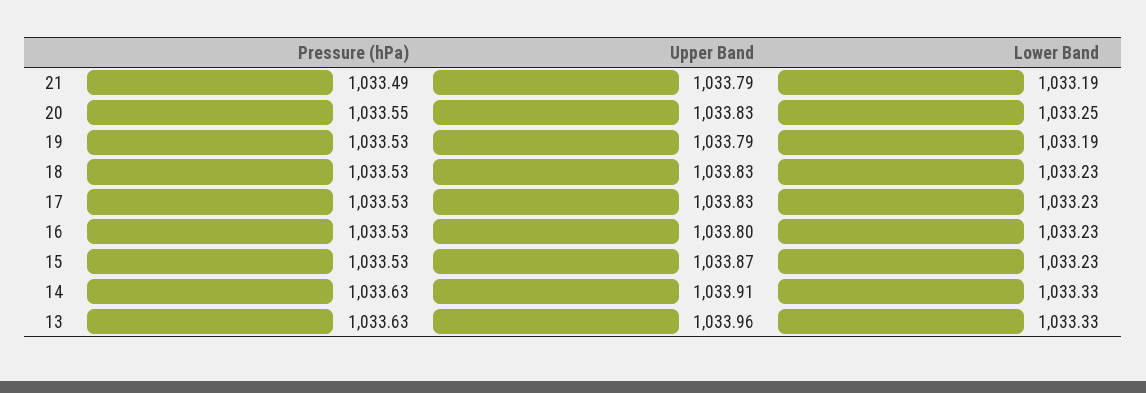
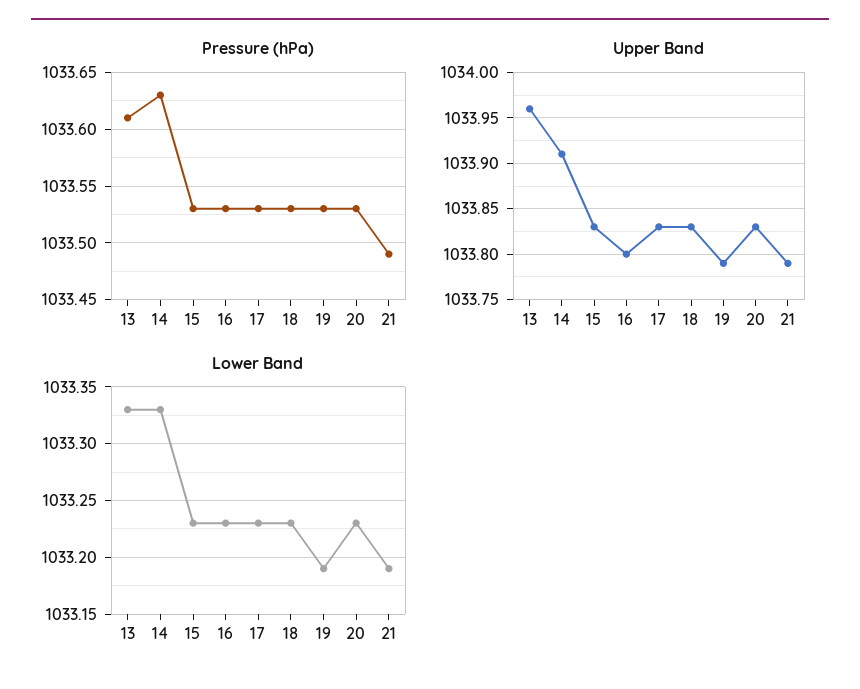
  {
    "Pressure (hPa)": {
      "21": 1033.49,
-     "20": 1033.55,
+     "20": 1033.53,
      "19": 1033.53,
      "18": 1033.53,
      "17": 1033.53,
      "16": 1033.53,
      "15": 1033.53,
      "14": 1033.63,
-     "13": 1033.63
+     "13": 1033.61
    },
    "Upper Band": {
      "21": 1033.79,
      "20": 1033.83,
      "19": 1033.79,
      "18": 1033.83,
      "17": 1033.83,
      "16": 1033.8,
-     "15": 1033.87,
+     "15": 1033.83,
      "14": 1033.91,
      "13": 1033.96
    },
    "Lower Band": {
      "21": 1033.19,
-     "20": 1033.25,
+     "20": 1033.23,
      "19": 1033.19,
      "18": 1033.23,
      "17": 1033.23,
      "16": 1033.23,
      "15": 1033.23,
      "14": 1033.33,
      "13": 1033.33
    }
  }

